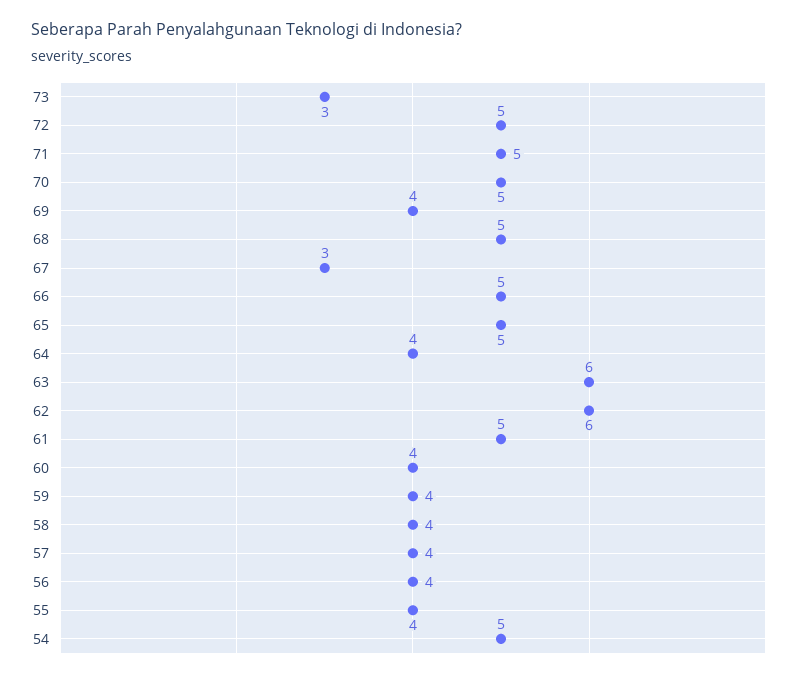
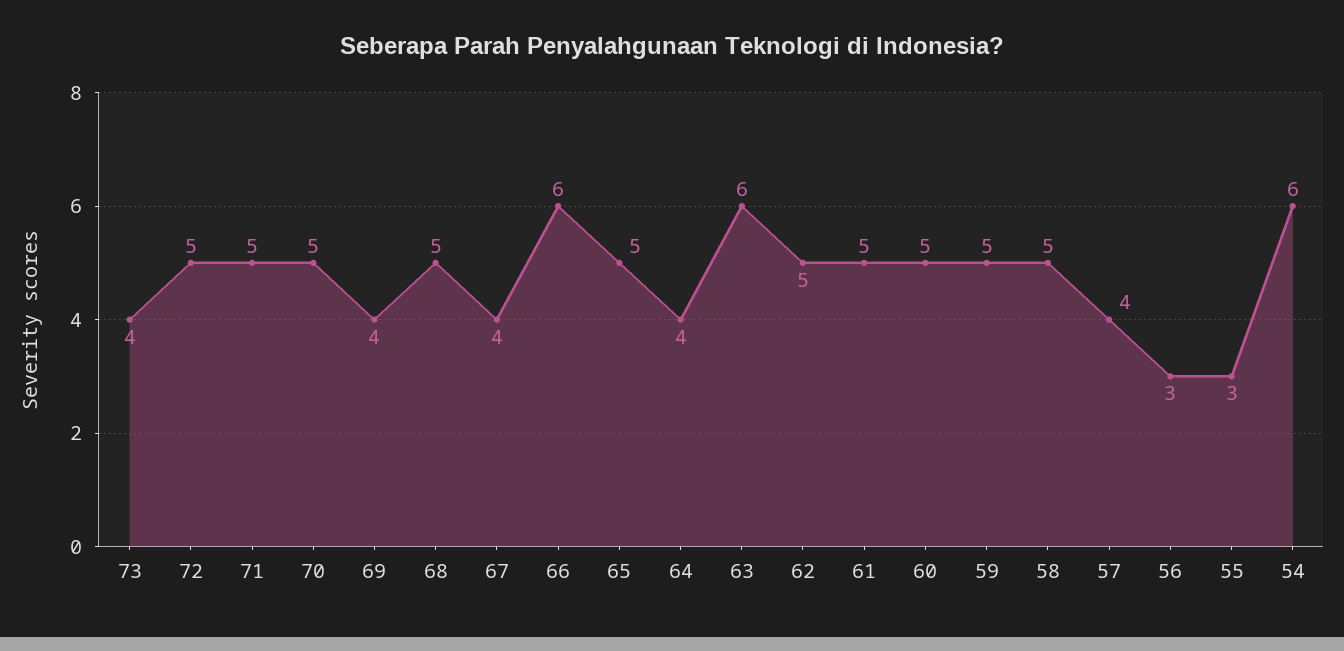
  {
-   "73": 3,
+   "73": 4,
    "72": 5,
    "71": 5,
    "70": 5,
    "69": 4,
    "68": 5,
-   "67": 3,
+   "67": 4,
-   "66": 5,
+   "66": 6,
    "65": 5,
    "64": 4,
    "63": 6,
-   "62": 6,
+   "62": 5,
    "61": 5,
-   "60": 4,
+   "60": 5,
-   "59": 4,
+   "59": 5,
-   "58": 4,
+   "58": 5,
    "57": 4,
-   "56": 4,
+   "56": 3,
-   "55": 4,
+   "55": 3,
-   "54": 5
+   "54": 6
  }

